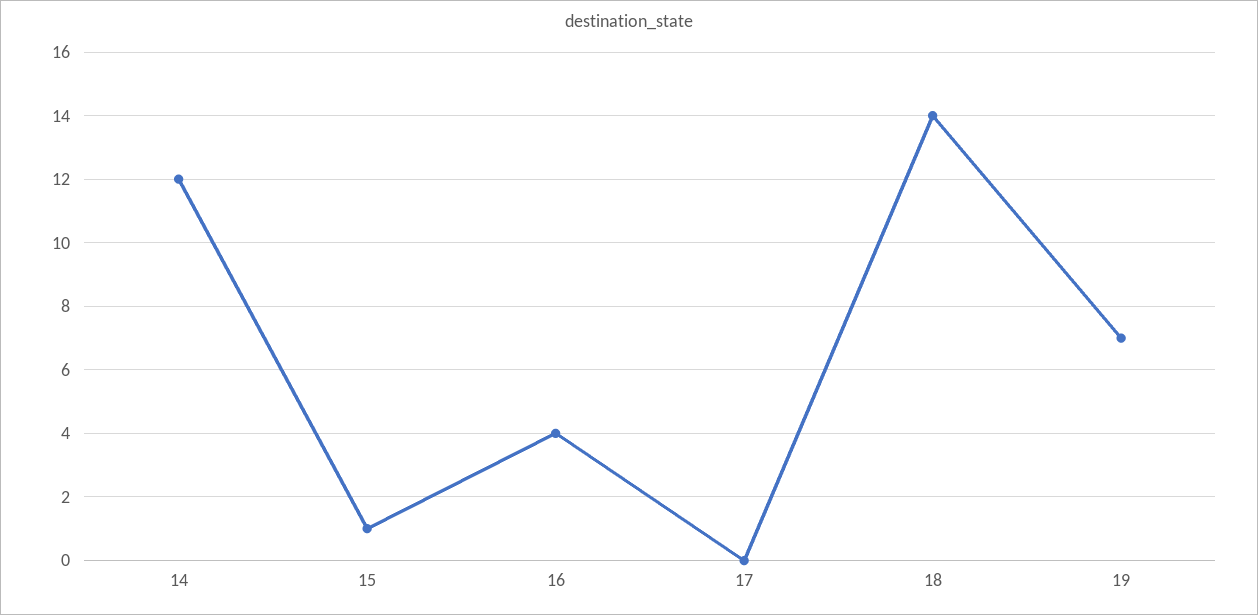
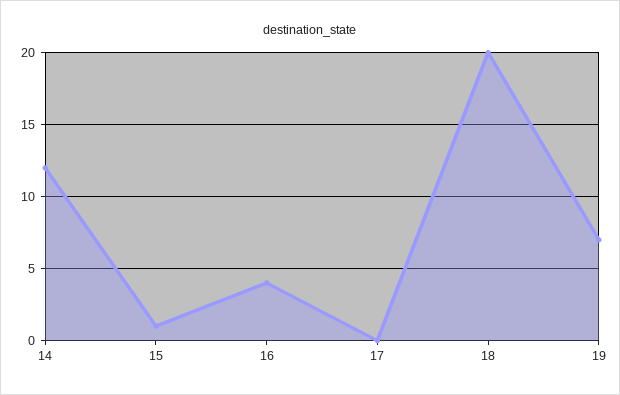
  {
    "14": 12,
    "15": 1,
    "16": 4,
    "17": 0,
-   "18": 14,
+   "18": 20,
    "19": 7
  }

